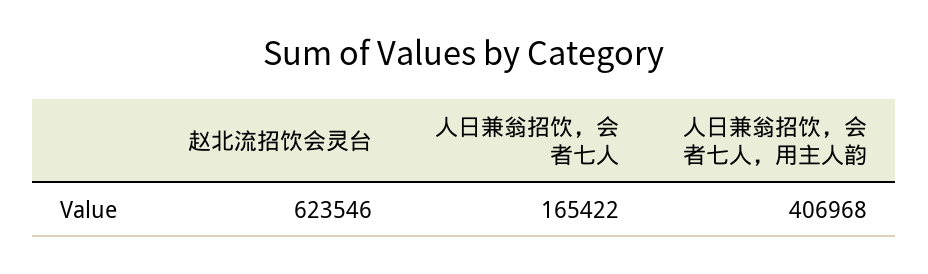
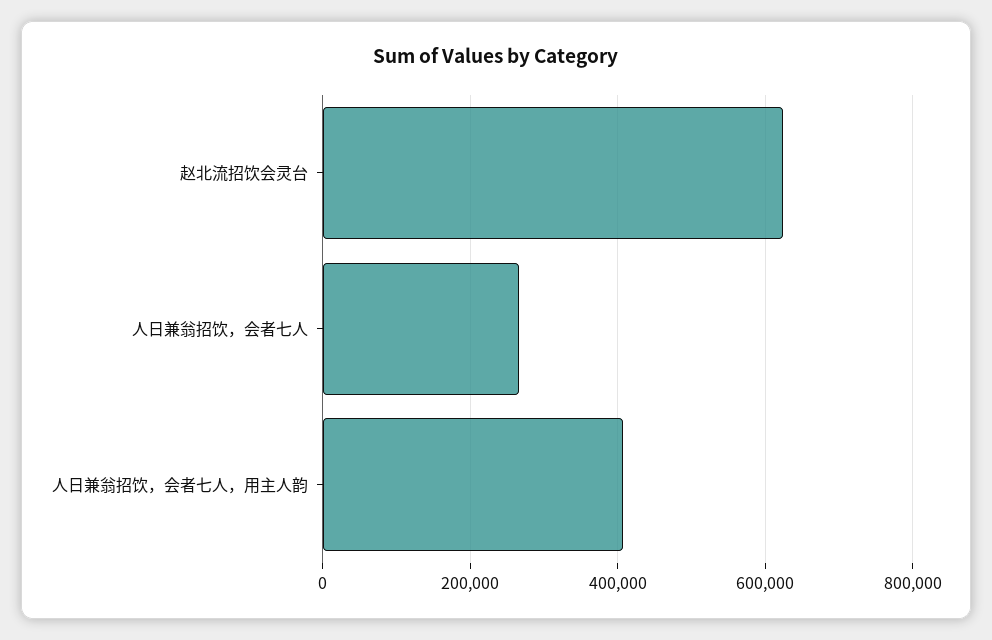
  {
    "赵北流招饮会灵台": 623546,
-   "人日兼翁招饮，会者七人": 165422,
+   "人日兼翁招饮，会者七人": 260000,
    "人日兼翁招饮，会者七人，用主人韵": 406968
  }

